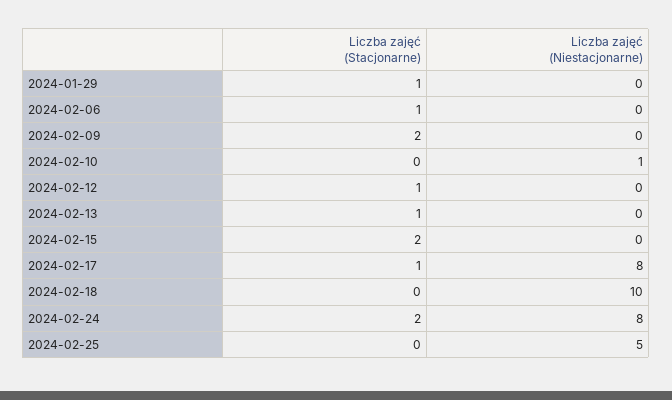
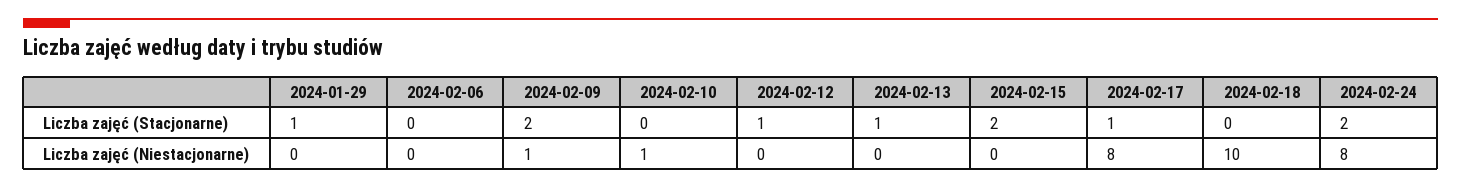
  {
    "Liczba zajęć (Stacjonarne)": {
      "2024-01-29": 1,
-     "2024-02-06": 1,
+     "2024-02-06": 0,
      "2024-02-09": 2,
      "2024-02-10": 0,
      "2024-02-12": 1,
      "2024-02-13": 1,
      "2024-02-15": 2,
      "2024-02-17": 1,
      "2024-02-18": 0,
-     "2024-02-24": 2,
+     "2024-02-24": 2
-     "2024-02-25": 0
    },
    "Liczba zajęć (Niestacjonarne)": {
      "2024-01-29": 0,
      "2024-02-06": 0,
-     "2024-02-09": 0,
+     "2024-02-09": 1,
      "2024-02-10": 1,
      "2024-02-12": 0,
      "2024-02-13": 0,
      "2024-02-15": 0,
      "2024-02-17": 8,
      "2024-02-18": 10,
-     "2024-02-24": 8,
+     "2024-02-24": 8
-     "2024-02-25": 5
    }
  }

